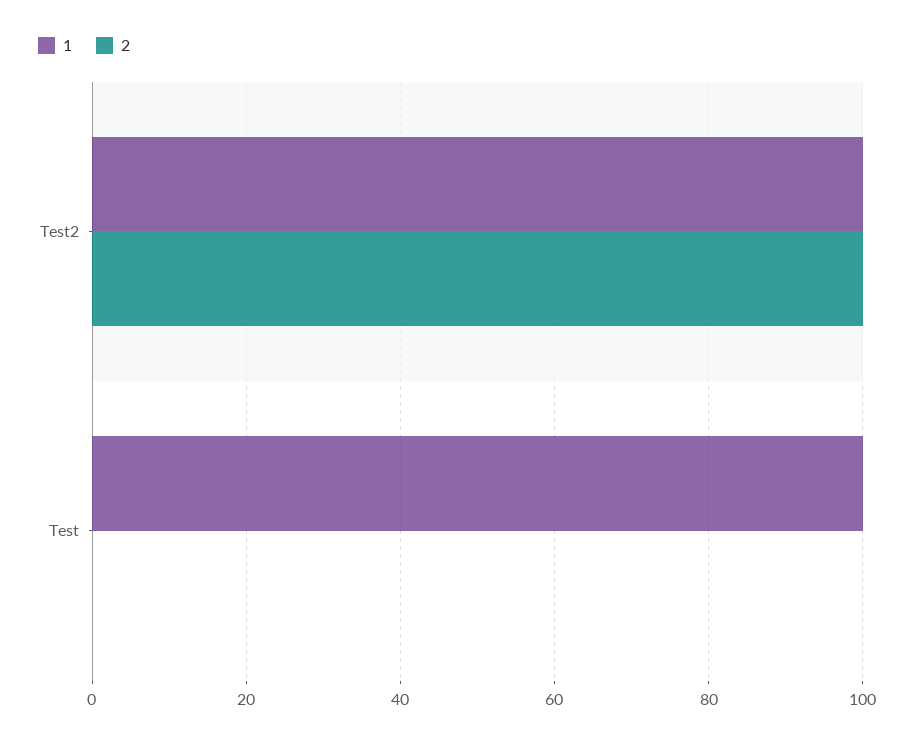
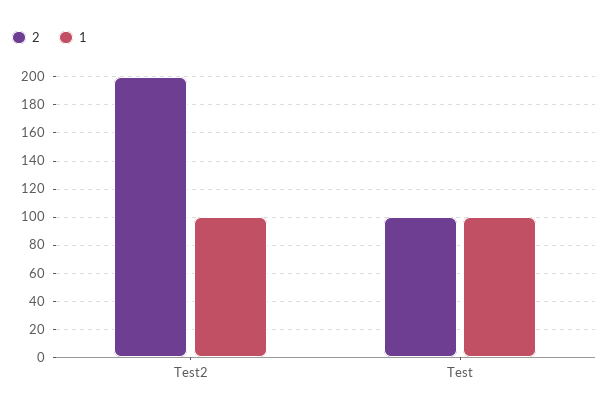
  {
    "1": {
      "Test2": 100,
      "Test": 100
    },
    "2": {
-     "Test2": 100,
+     "Test2": 200,
-     "Test": 0
+     "Test": 100
    }
  }

